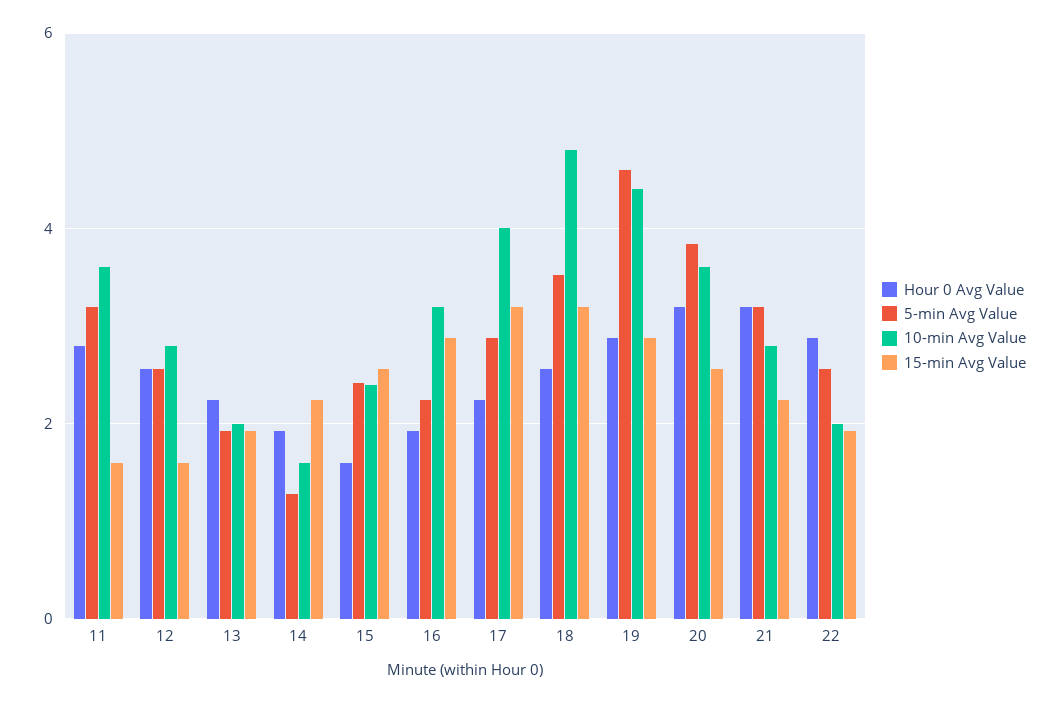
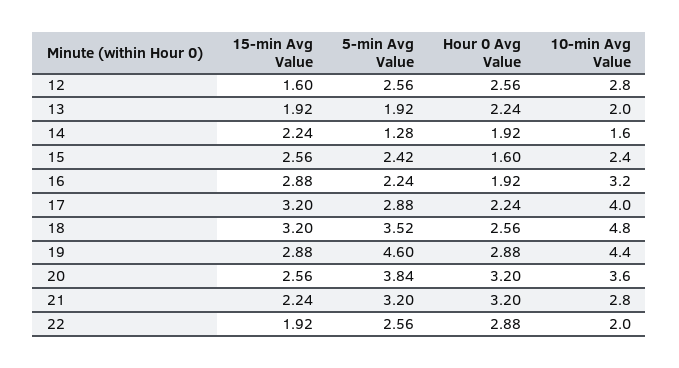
  {
    "Hour 0 Avg Value": {
-     "11": 2.8,
      "12": 2.56,
      "13": 2.24,
      "14": 1.92,
      "15": 1.6,
      "16": 1.92,
      "17": 2.24,
      "18": 2.56,
      "19": 2.88,
      "20": 3.2,
      "21": 3.2,
      "22": 2.88
    },
    "5-min Avg Value": {
-     "11": 3.2,
      "12": 2.56,
      "13": 1.92,
      "14": 1.28,
      "15": 2.42,
      "16": 2.24,
      "17": 2.88,
      "18": 3.52,
      "19": 4.6,
      "20": 3.84,
      "21": 3.2,
      "22": 2.56
    },
    "10-min Avg Value": {
-     "11": 3.6,
      "12": 2.8,
      "13": 2,
      "14": 1.6,
      "15": 2.4,
      "16": 3.2,
      "17": 4,
      "18": 4.8,
      "19": 4.4,
      "20": 3.6,
      "21": 2.8,
      "22": 2
    },
    "15-min Avg Value": {
-     "11": 1.6,
      "12": 1.6,
      "13": 1.92,
      "14": 2.24,
      "15": 2.56,
      "16": 2.88,
      "17": 3.2,
      "18": 3.2,
      "19": 2.88,
      "20": 2.56,
      "21": 2.24,
      "22": 1.92
    }
  }

